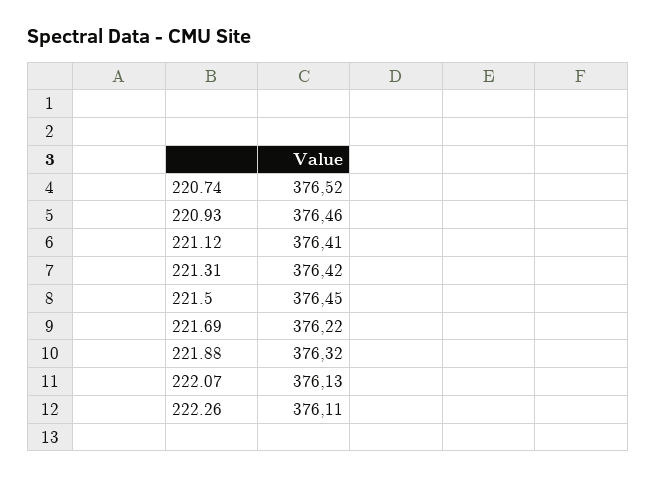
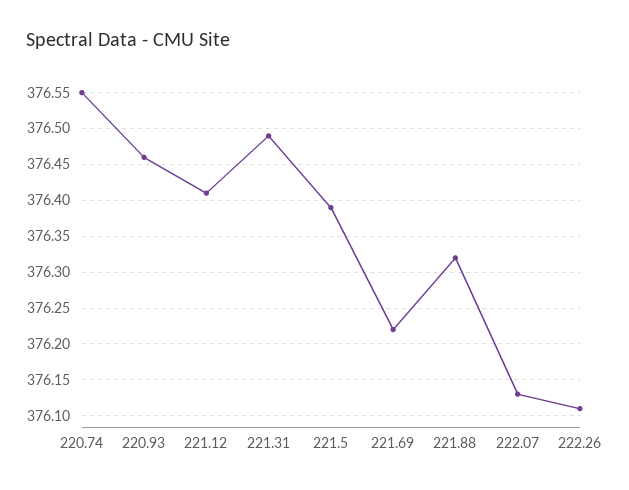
  {
-   "220.74": 376.52,
+   "220.74": 376.55,
    "220.93": 376.46,
    "221.12": 376.41,
-   "221.31": 376.42,
+   "221.31": 376.49,
-   "221.5": 376.45,
+   "221.5": 376.39,
    "221.69": 376.22,
    "221.88": 376.32,
    "222.07": 376.13,
    "222.26": 376.11
  }

